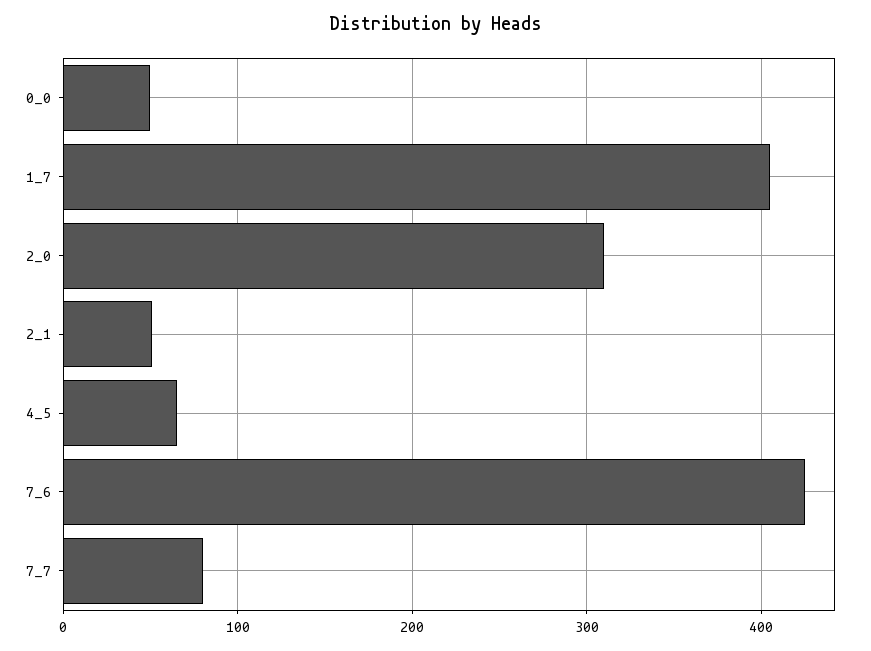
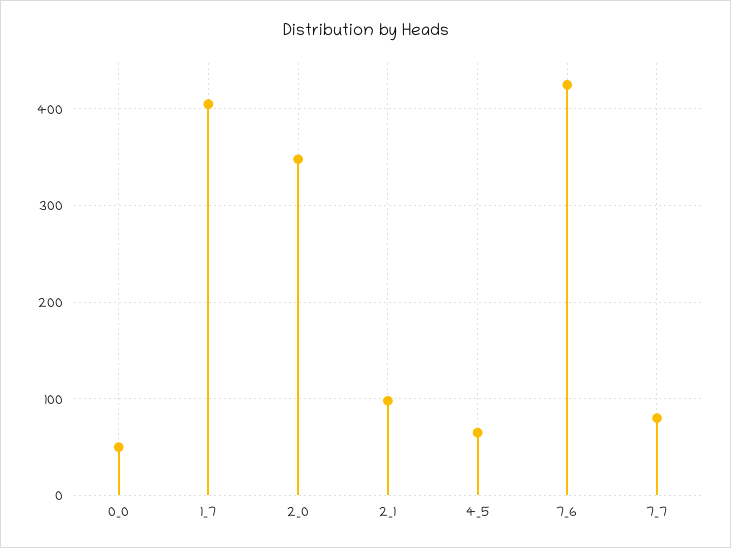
  {
    "0_0": 50,
    "1_7": 410,
-   "2_0": 310,
+   "2_0": 350,
-   "2_1": 50,
+   "2_1": 100,
    "4_5": 70,
    "7_6": 430,
    "7_7": 80
  }

